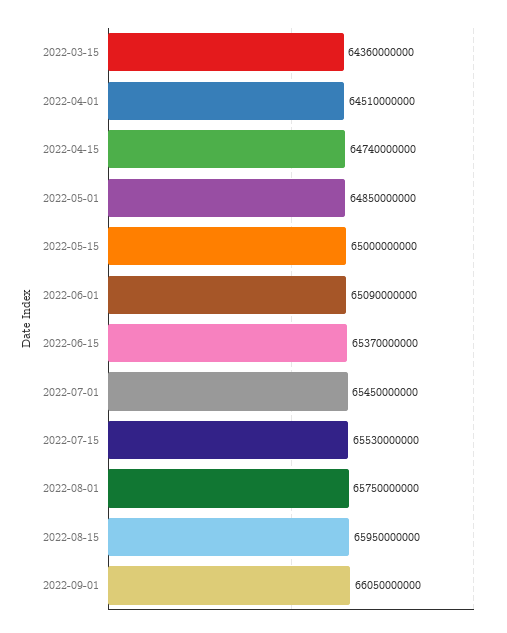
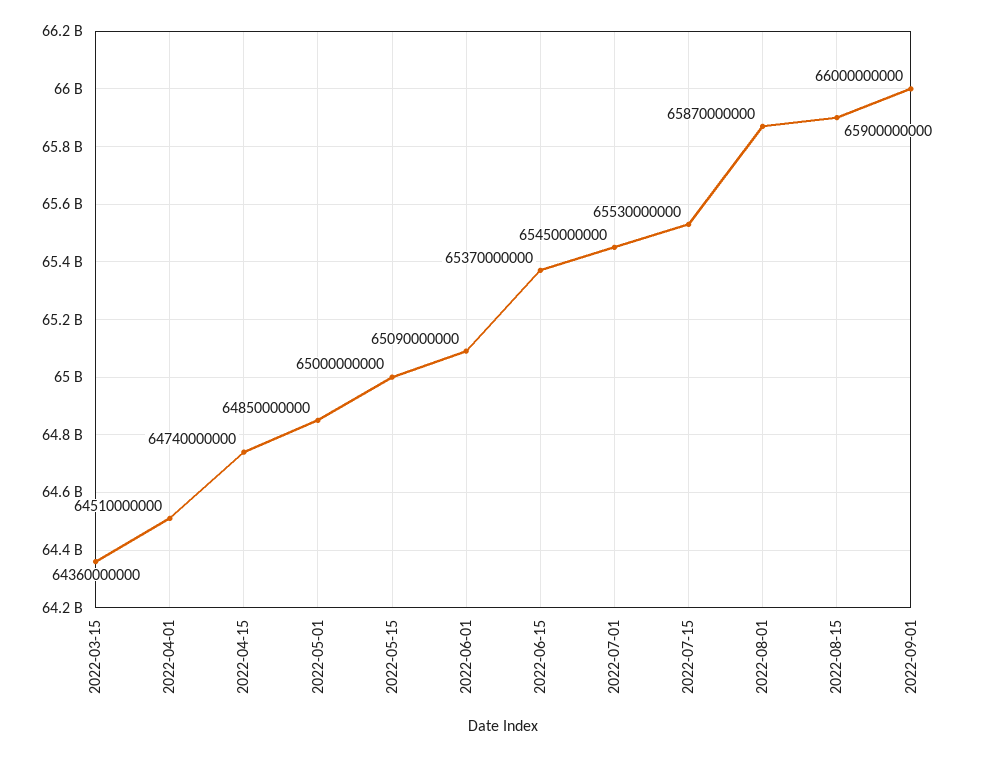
  {
    "2022-03-15": 64360000000,
    "2022-04-01": 64510000000,
    "2022-04-15": 64740000000,
    "2022-05-01": 64850000000,
    "2022-05-15": 65000000000,
    "2022-06-01": 65090000000,
    "2022-06-15": 65370000000,
    "2022-07-01": 65450000000,
    "2022-07-15": 65530000000,
-   "2022-08-01": 65750000000,
+   "2022-08-01": 65870000000,
-   "2022-08-15": 65950000000,
+   "2022-08-15": 65900000000,
-   "2022-09-01": 66050000000
+   "2022-09-01": 66000000000
  }

